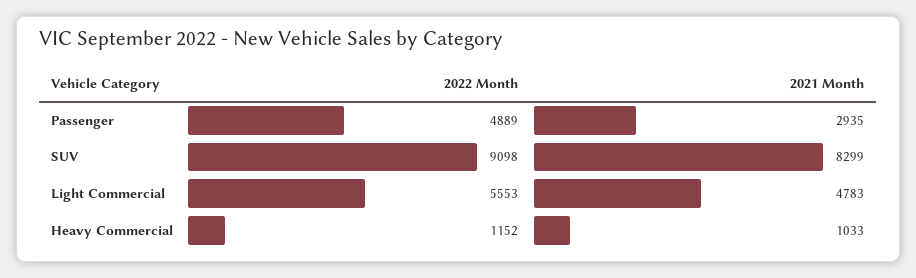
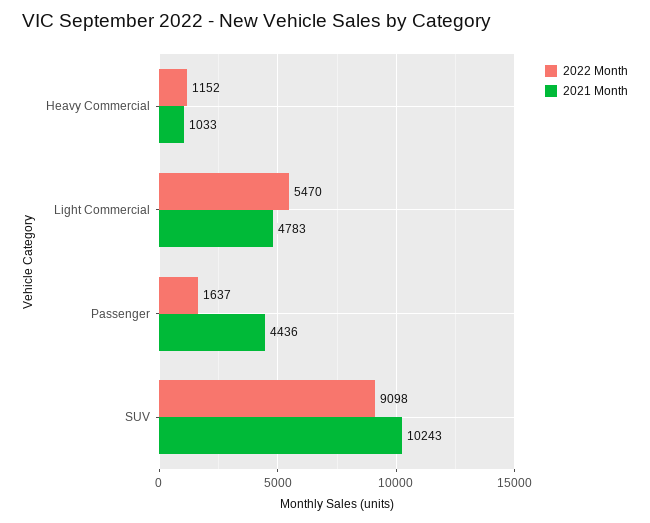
  {
    "2022 Month": {
-     "Passenger": 4889,
+     "Passenger": 1637,
      "SUV": 9098,
-     "Light Commercial": 5553,
+     "Light Commercial": 5470,
      "Heavy Commercial": 1152
    },
    "2021 Month": {
-     "Passenger": 2935,
+     "Passenger": 4436,
-     "SUV": 8299,
+     "SUV": 10243,
      "Light Commercial": 4783,
      "Heavy Commercial": 1033
    }
  }

